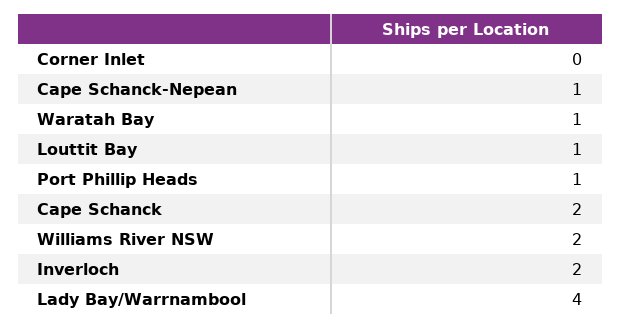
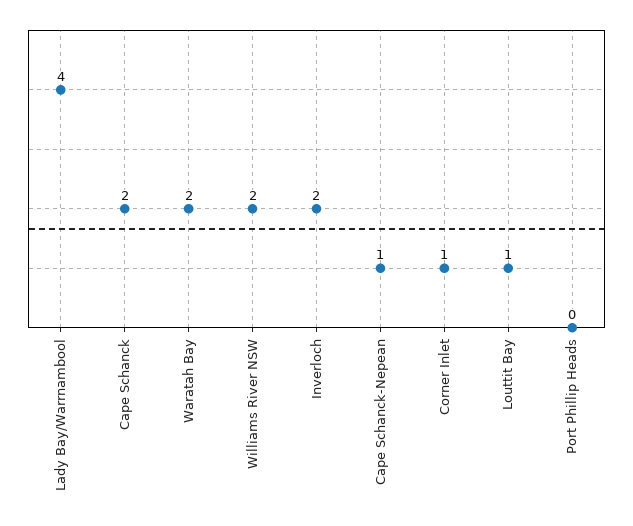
  {
-   "Corner Inlet": 0,
+   "Corner Inlet": 1,
    "Cape Schanck-Nepean": 1,
-   "Waratah Bay": 1,
+   "Waratah Bay": 2,
    "Louttit Bay": 1,
-   "Port Phillip Heads": 1,
+   "Port Phillip Heads": 0,
    "Cape Schanck": 2,
    "Williams River NSW": 2,
    "Inverloch": 2,
    "Lady Bay/Warrnambool": 4
  }

